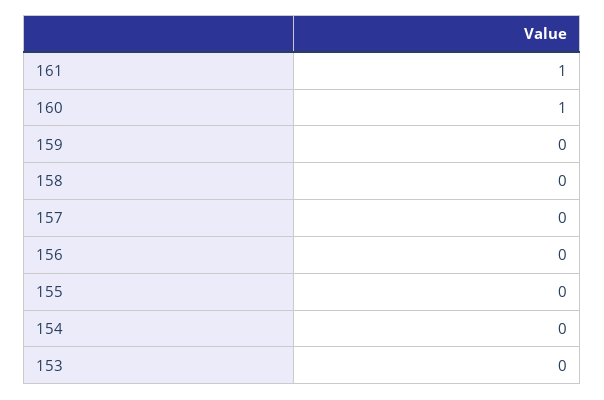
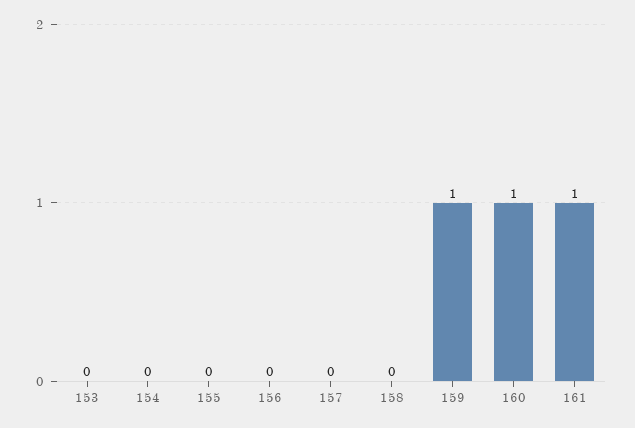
  {
    "161": 1,
    "160": 1,
-   "159": 0,
+   "159": 1,
    "158": 0,
    "157": 0,
    "156": 0,
    "155": 0,
    "154": 0,
    "153": 0
  }

